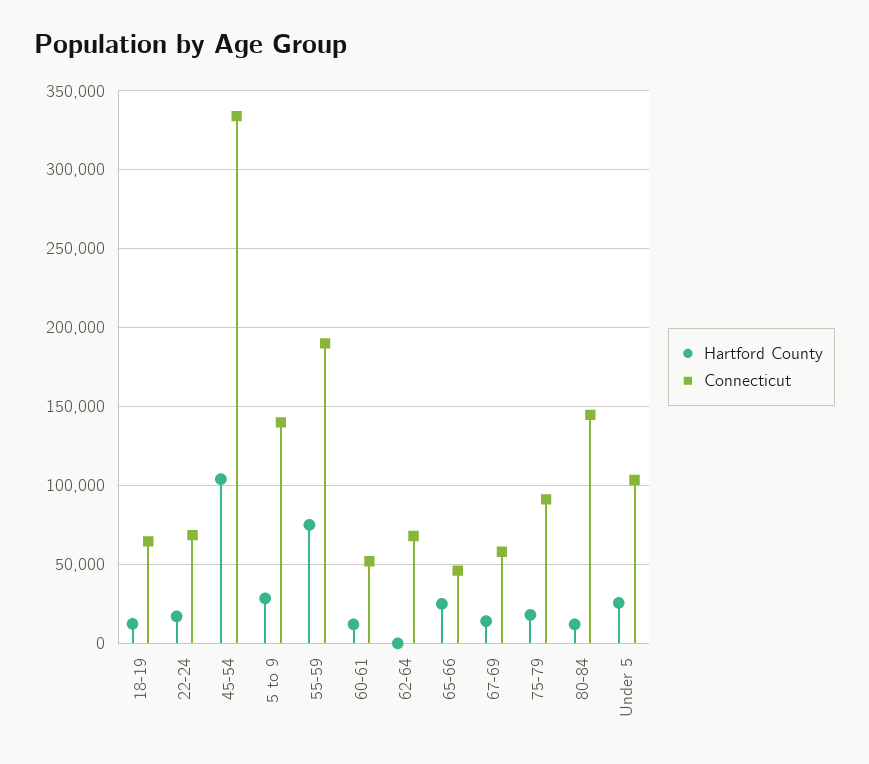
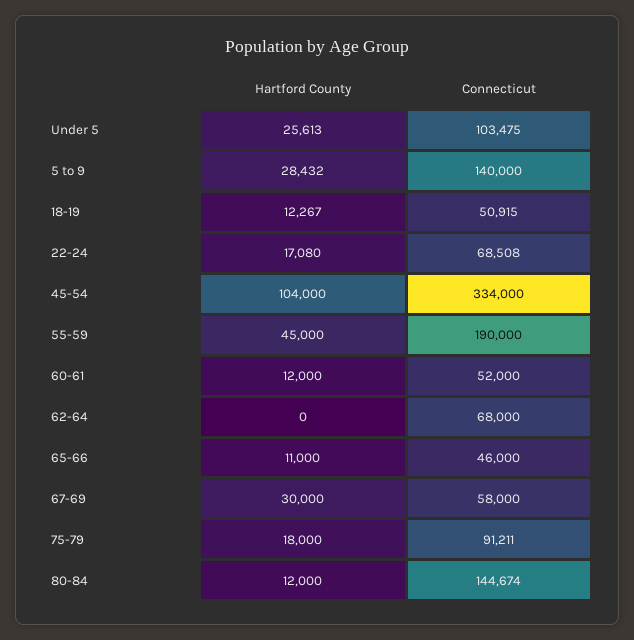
  {
    "Hartford County": {
      "18-19": 12267,
      "22-24": 17080,
      "45-54": 104000,
      "5 to 9": 28432,
-     "55-59": 75000,
+     "55-59": 45000,
      "60-61": 12000,
      "62-64": 0,
-     "65-66": 25000,
+     "65-66": 11000,
-     "67-69": 15000,
+     "67-69": 30000,
      "75-79": 18000,
      "80-84": 12000,
      "Under 5": 25613
    },
    "Connecticut": {
-     "18-19": 65000,
+     "18-19": 50915,
      "22-24": 68508,
      "45-54": 334000,
      "5 to 9": 140000,
      "55-59": 190000,
      "60-61": 52000,
      "62-64": 68000,
      "65-66": 46000,
      "67-69": 58000,
      "75-79": 91211,
      "80-84": 144674,
      "Under 5": 103475
    }
  }

